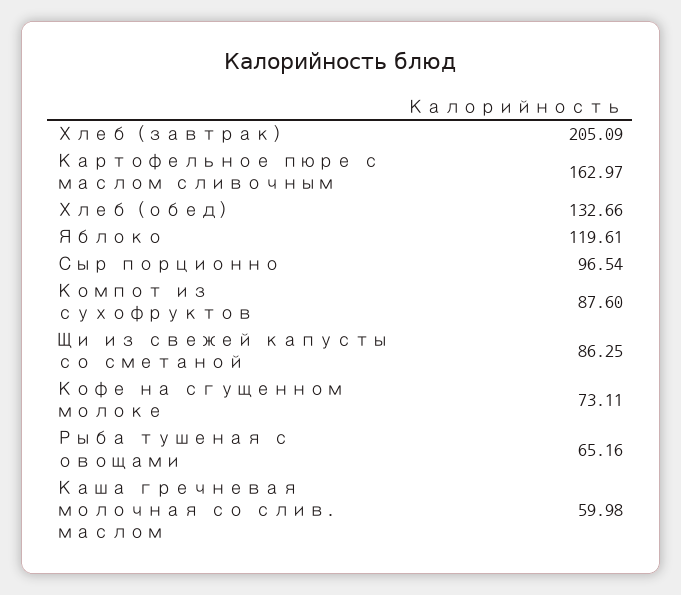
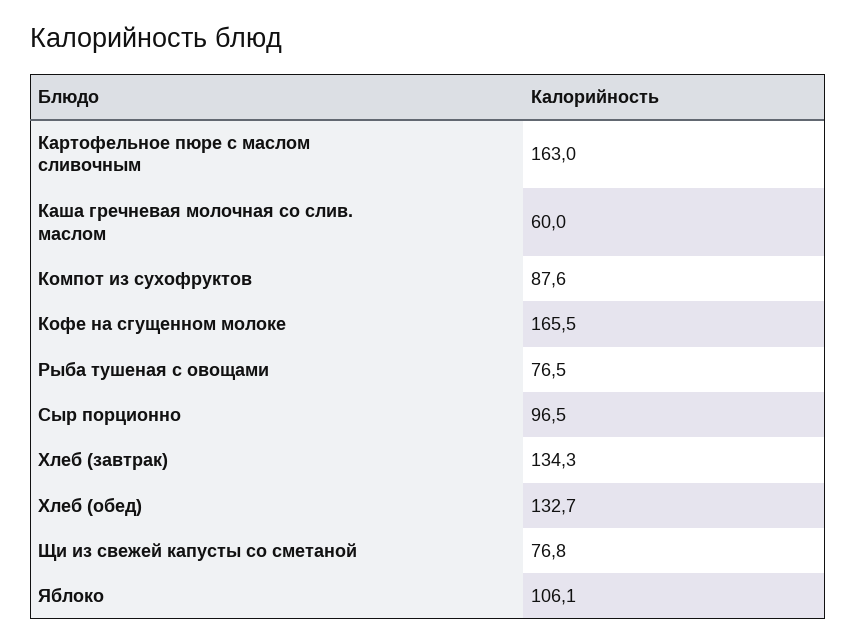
  {
-   "Хлеб (завтрак)": 205.09,
+   "Хлеб (завтрак)": 134.3,
    "Картофельное пюре с маслом сливочным": 162.97,
    "Хлеб (обед)": 132.66,
-   "Яблоко": 119.61,
+   "Яблоко": 106.1,
    "Сыр порционно": 96.54,
    "Компот из сухофруктов": 87.6,
-   "Щи из свежей капусты со сметаной": 86.25,
+   "Щи из свежей капусты со сметаной": 76.8,
-   "Кофе на сгущенном молоке": 73.11,
+   "Кофе на сгущенном молоке": 165.5,
-   "Рыба тушеная с овощами": 65.16,
+   "Рыба тушеная с овощами": 76.5,
    "Каша гречневая молочная со слив. маслом": 59.98
  }

